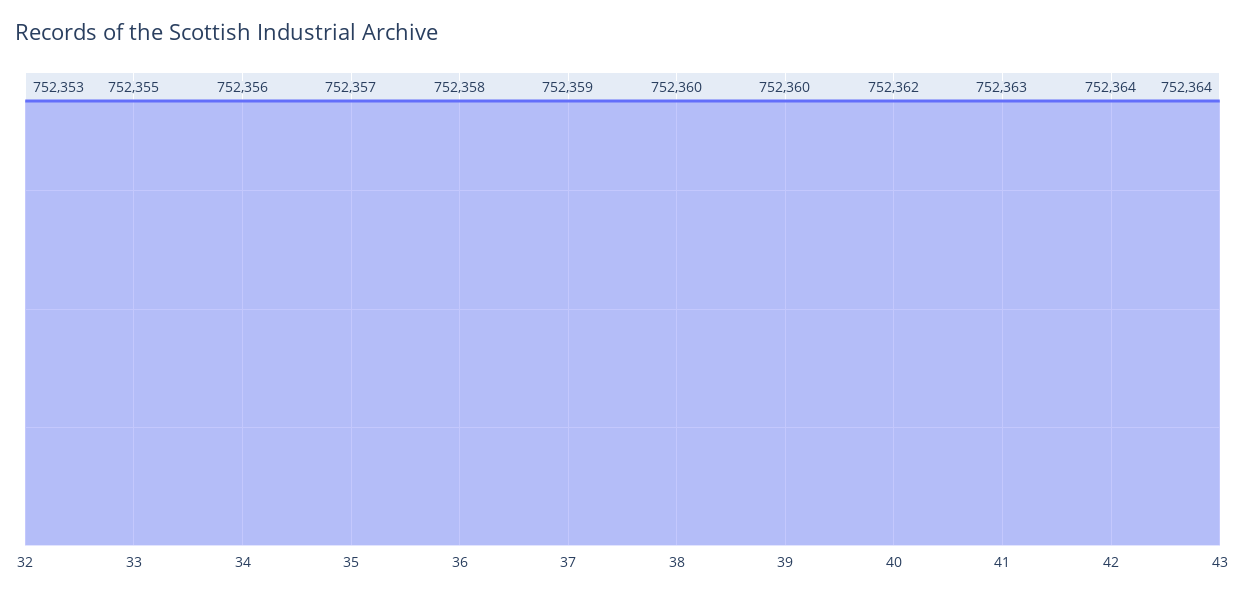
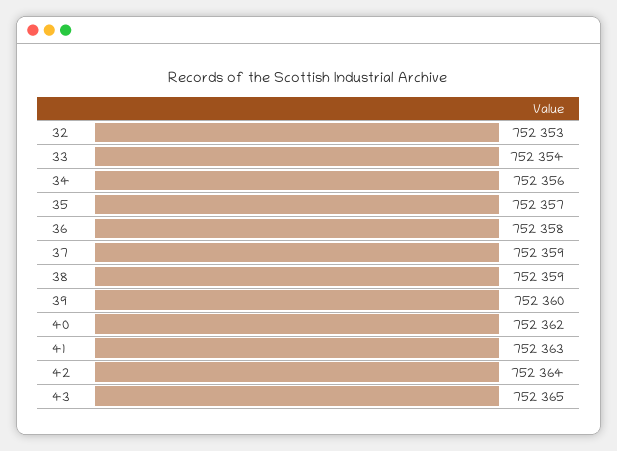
  {
    "32": 752353,
-   "33": 752355,
+   "33": 752354,
    "34": 752356,
    "35": 752357,
    "36": 752358,
    "37": 752359,
-   "38": 752360,
+   "38": 752359,
    "39": 752360,
    "40": 752362,
    "41": 752363,
    "42": 752364,
-   "43": 752364
+   "43": 752365
  }

